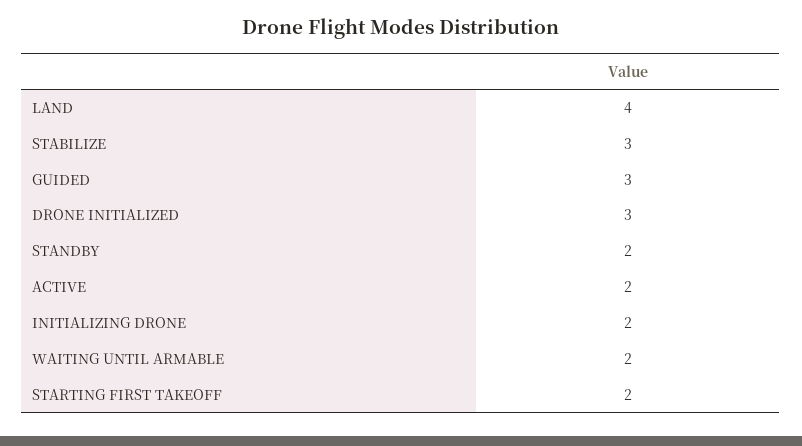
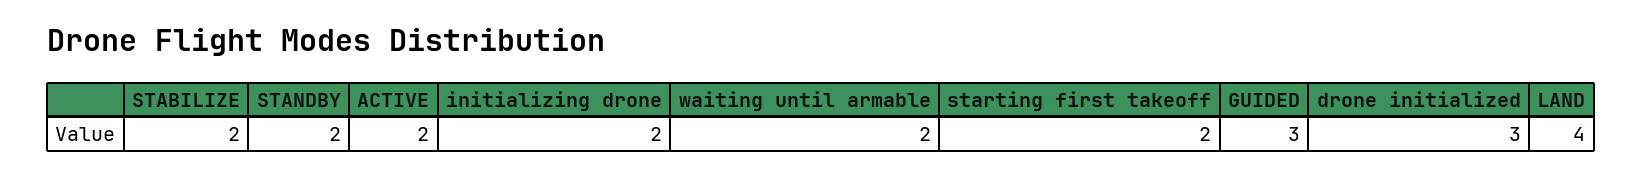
  {
    "LAND": 4,
-   "STABILIZE": 3,
+   "STABILIZE": 2,
    "GUIDED": 3,
    "DRONE INITIALIZED": 3,
    "STANDBY": 2,
    "ACTIVE": 2,
    "INITIALIZING DRONE": 2,
    "WAITING UNTIL ARMABLE": 2,
    "STARTING FIRST TAKEOFF": 2
  }

